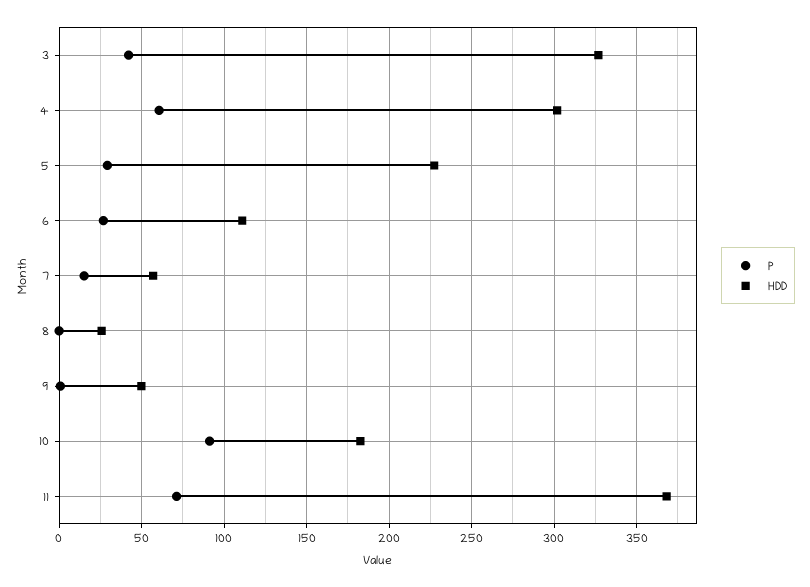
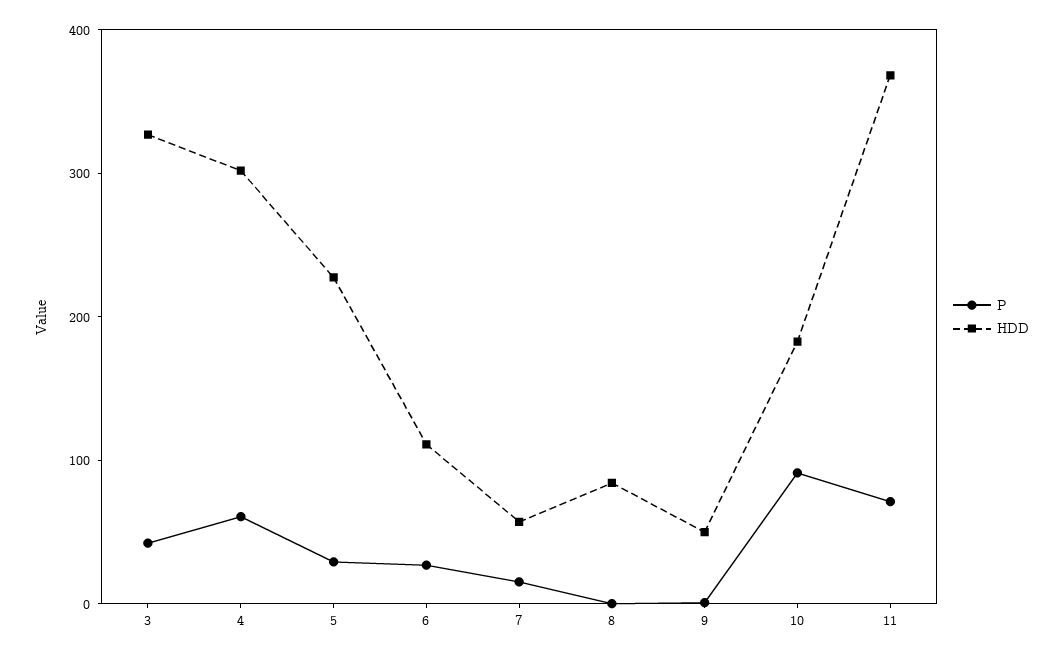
  {
    "P": {
      "3": 40,
      "4": 60,
      "5": 30,
      "6": 25,
      "7": 15,
      "8": 0,
      "9": 0,
      "10": 90,
      "11": 70
    },
    "HDD": {
      "3": 325,
      "4": 300,
      "5": 225,
      "6": 110,
      "7": 55,
-     "8": 25,
+     "8": 80,
      "9": 50,
      "10": 185,
      "11": 370
    }
  }

